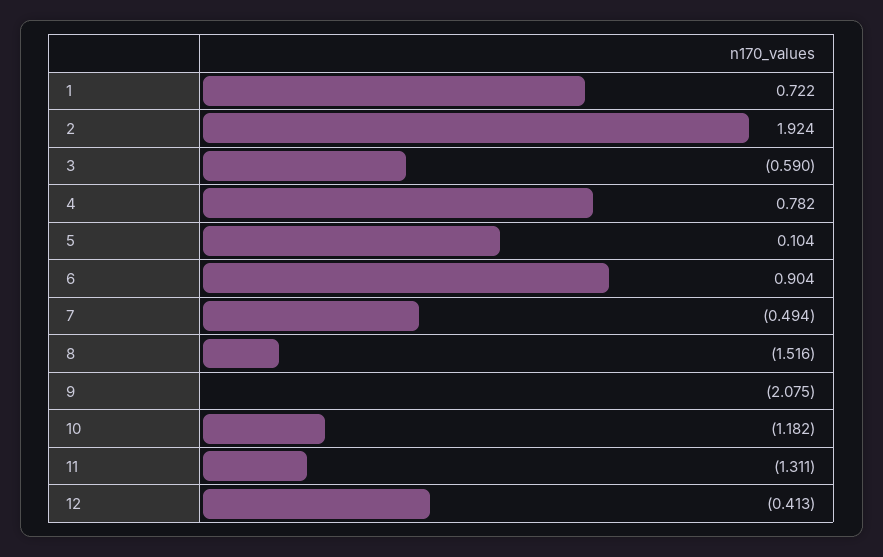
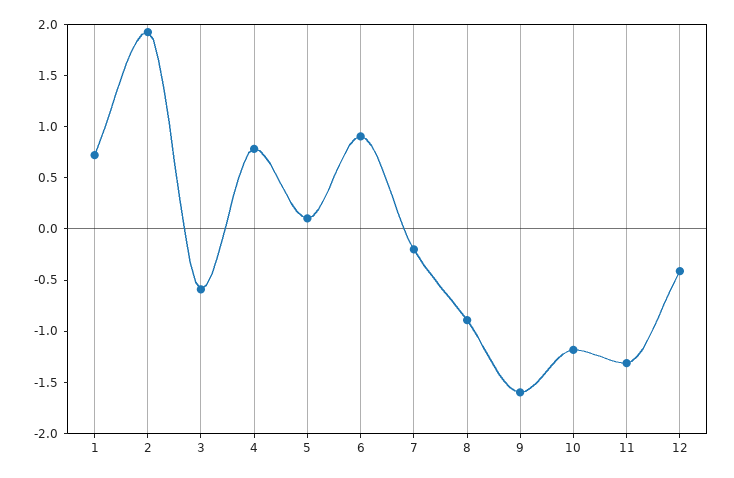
  {
    "1": 0.722,
    "2": 1.924,
    "3": -0.59,
    "4": 0.782,
    "5": 0.104,
    "6": 0.904,
-   "7": -0.494,
+   "7": -0.2,
-   "8": -1.516,
+   "8": -0.9,
-   "9": -2.075,
+   "9": -1.6,
    "10": -1.182,
    "11": -1.311,
    "12": -0.413
  }

